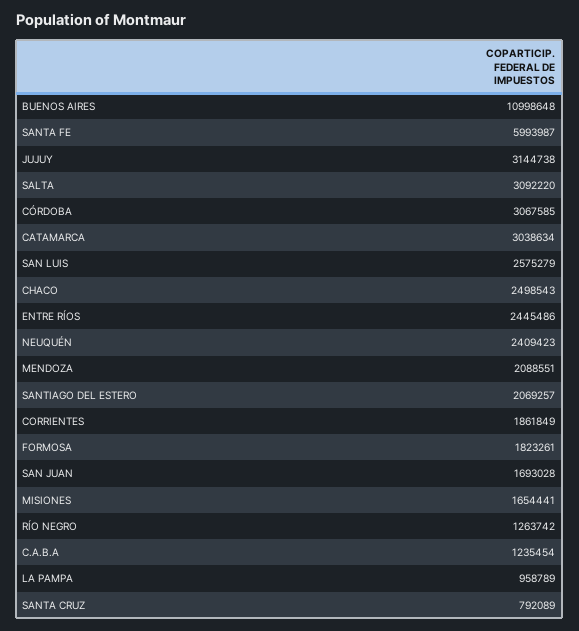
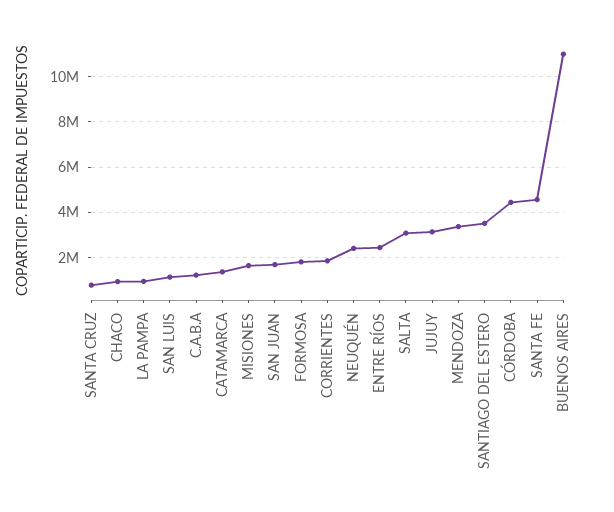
  {
    "BUENOS AIRES": 10998648,
-   "SANTA FE": 5993987,
+   "SANTA FE": 4500000,
    "JUJUY": 3144738,
    "SALTA": 3092220,
-   "CÓRDOBA": 3067585,
+   "CÓRDOBA": 4500000,
-   "CATAMARCA": 3038634,
+   "CATAMARCA": 1500000,
-   "SAN LUIS": 2575279,
+   "SAN LUIS": 1000000,
-   "CHACO": 2498543,
+   "CHACO": 1000000,
    "ENTRE RÍOS": 2445486,
    "NEUQUÉN": 2409423,
-   "MENDOZA": 2088551,
+   "MENDOZA": 3500000,
-   "SANTIAGO DEL ESTERO": 2069257,
+   "SANTIAGO DEL ESTERO": 3500000,
    "CORRIENTES": 1861849,
    "FORMOSA": 1823261,
    "SAN JUAN": 1693028,
    "MISIONES": 1654441,
-   "RÍO NEGRO": 1263742,
    "C.A.B.A": 1235454,
    "LA PAMPA": 958789,
    "SANTA CRUZ": 792089
  }

